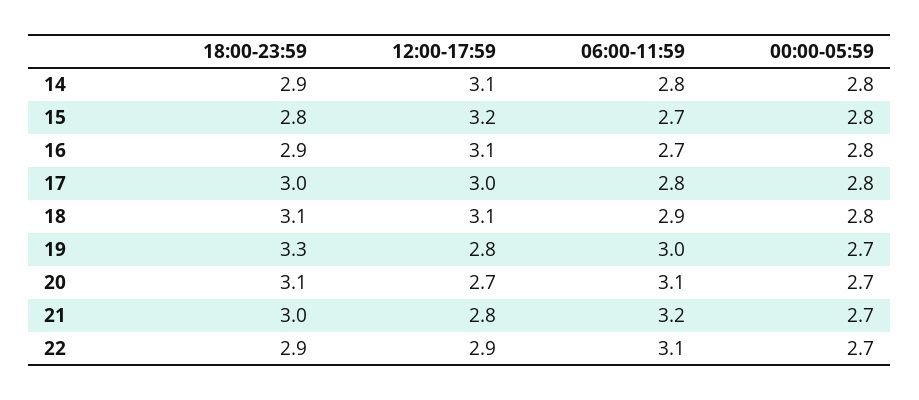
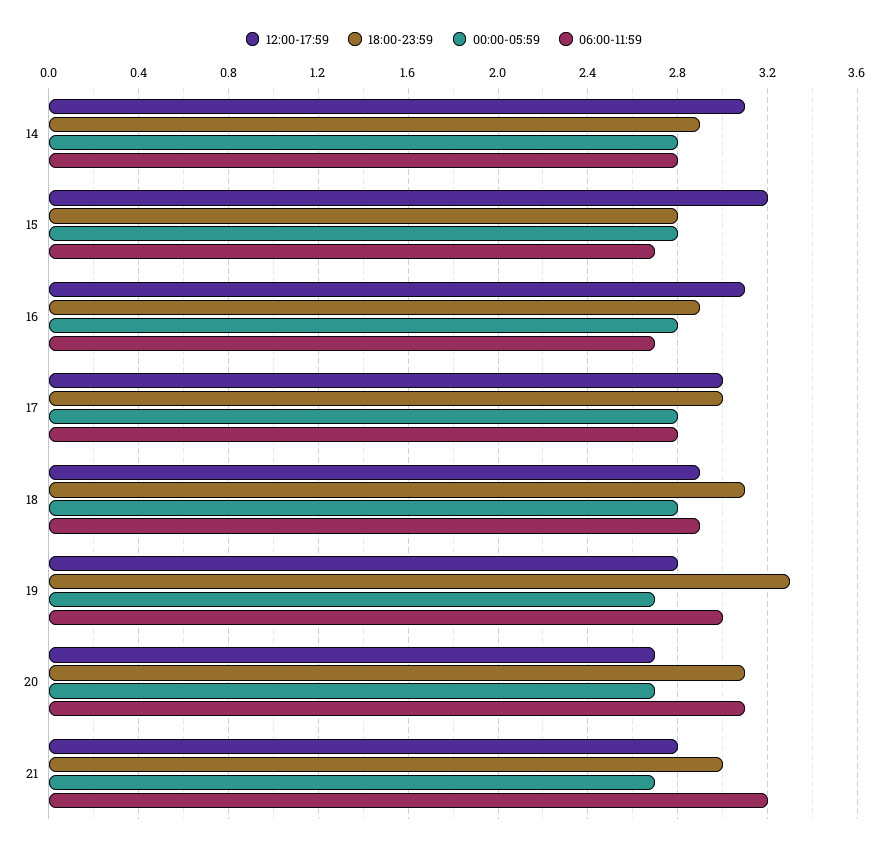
  {
    "18:00-23:59": {
      "14": 2.9,
      "15": 2.8,
      "16": 2.9,
      "17": 3,
      "18": 3.1,
      "19": 3.3,
      "20": 3.1,
-     "21": 3,
+     "21": 3
-     "22": 2.9
    },
    "12:00-17:59": {
      "14": 3.1,
      "15": 3.2,
      "16": 3.1,
      "17": 3,
-     "18": 3.1,
+     "18": 2.9,
      "19": 2.8,
      "20": 2.7,
-     "21": 2.8,
+     "21": 2.8
-     "22": 2.9
    },
    "06:00-11:59": {
      "14": 2.8,
      "15": 2.7,
      "16": 2.7,
      "17": 2.8,
      "18": 2.9,
      "19": 3,
      "20": 3.1,
-     "21": 3.2,
+     "21": 3.2
-     "22": 3.1
    },
    "00:00-05:59": {
      "14": 2.8,
      "15": 2.8,
      "16": 2.8,
      "17": 2.8,
      "18": 2.8,
      "19": 2.7,
      "20": 2.7,
-     "21": 2.7,
+     "21": 2.7
-     "22": 2.7
    }
  }

